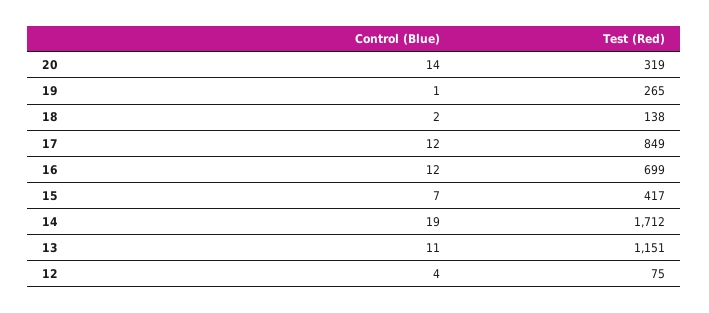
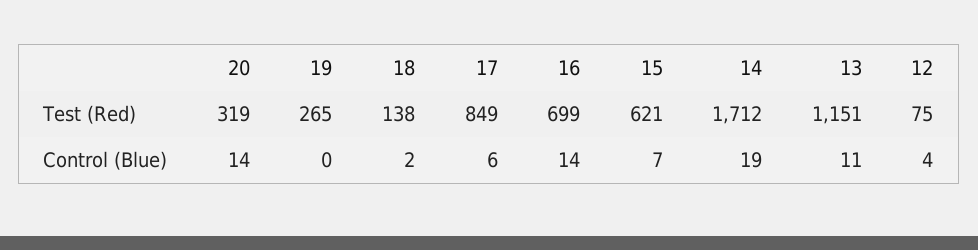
  {
    "Control (Blue)": {
      "20": 14,
-     "19": 1,
+     "19": 0,
      "18": 2,
-     "17": 12,
+     "17": 6,
-     "16": 12,
+     "16": 14,
      "15": 7,
      "14": 19,
      "13": 11,
      "12": 4
    },
    "Test (Red)": {
      "20": 319,
      "19": 265,
      "18": 138,
      "17": 849,
      "16": 699,
-     "15": 417,
+     "15": 621,
      "14": 1712,
      "13": 1151,
      "12": 75
    }
  }

